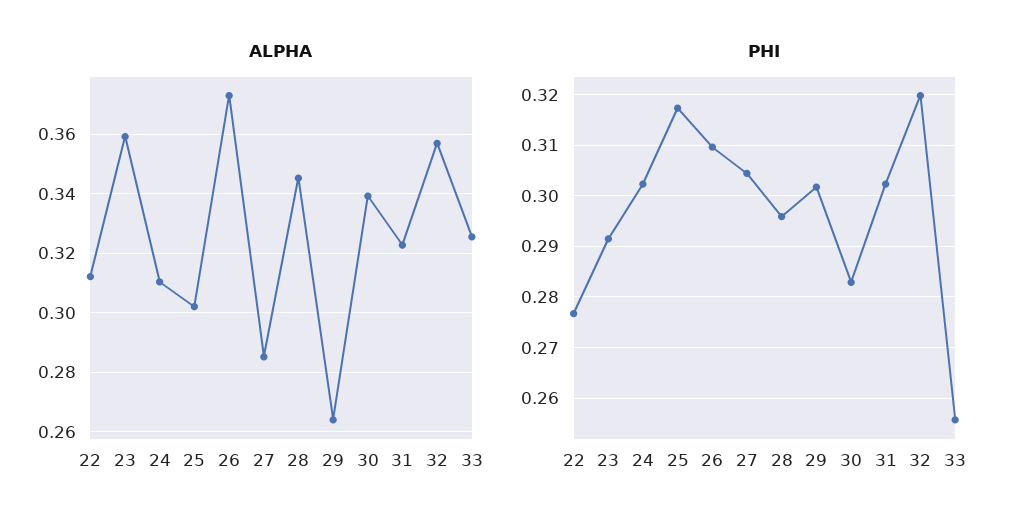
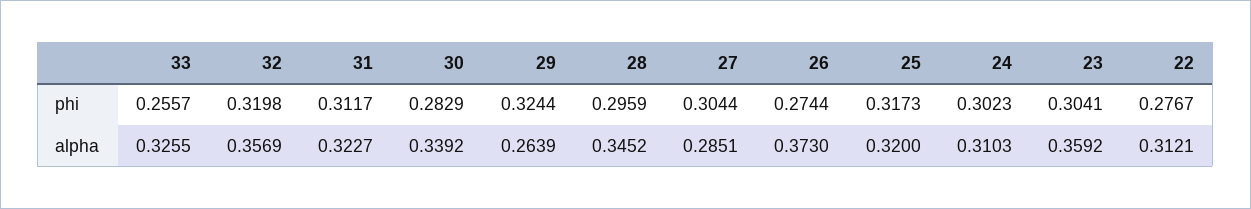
  {
    "ALPHA": {
      "22": 0.3121,
      "23": 0.3592,
      "24": 0.3103,
-     "25": 0.3025,
+     "25": 0.32,
      "26": 0.373,
      "27": 0.2851,
      "28": 0.3452,
      "29": 0.2639,
      "30": 0.3392,
      "31": 0.3227,
      "32": 0.3569,
      "33": 0.3255
    },
    "PHI": {
      "22": 0.2767,
-     "23": 0.292,
+     "23": 0.3041,
      "24": 0.3023,
      "25": 0.3173,
-     "26": 0.31,
+     "26": 0.2744,
      "27": 0.3044,
      "28": 0.2959,
-     "29": 0.302,
+     "29": 0.3244,
      "30": 0.2829,
-     "31": 0.302,
+     "31": 0.3117,
      "32": 0.3198,
      "33": 0.2557
    }
  }

